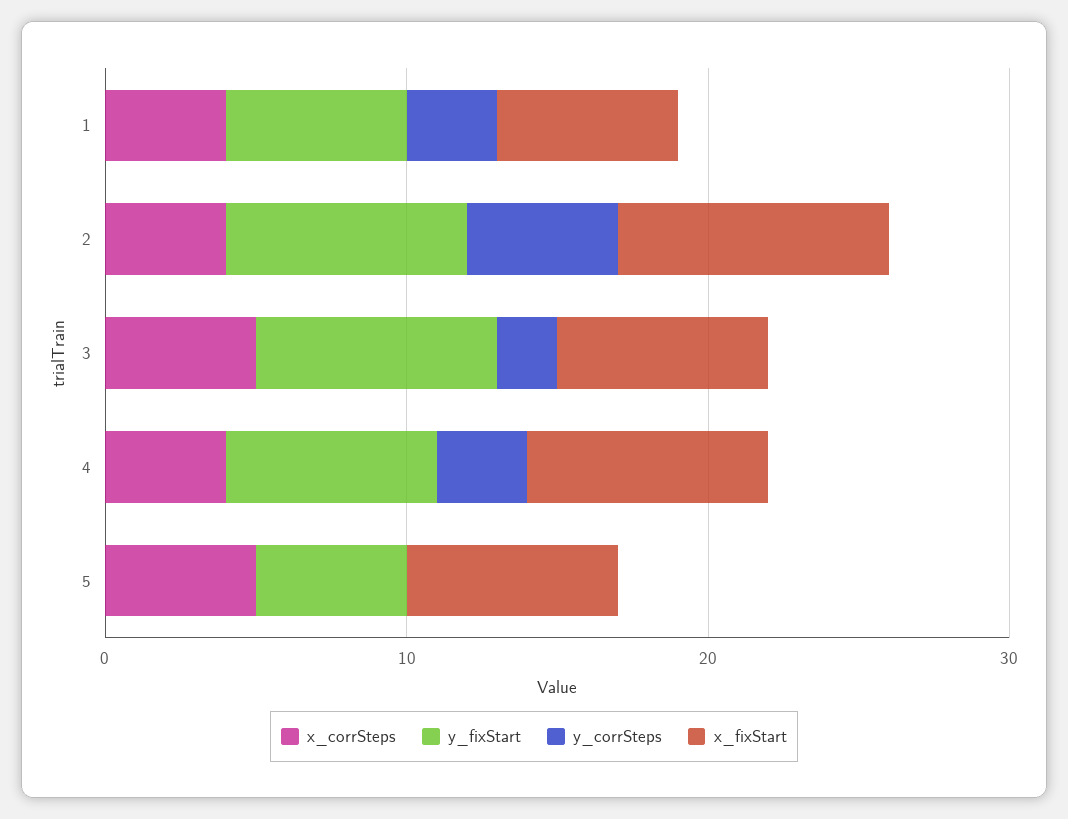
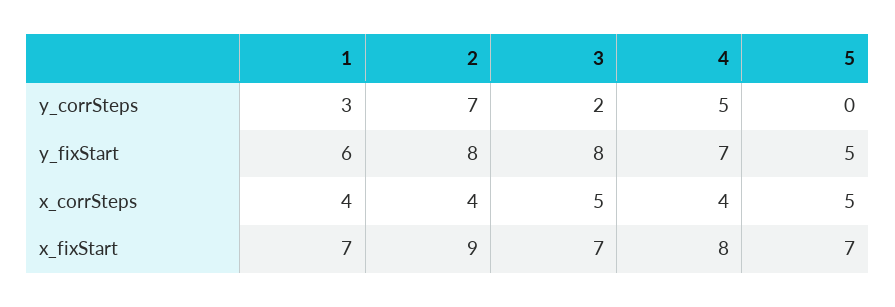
  {
    "x_corrSteps": {
      "1": 4,
      "2": 4,
      "3": 5,
      "4": 4,
      "5": 5
    },
    "y_fixStart": {
      "1": 6,
      "2": 8,
      "3": 8,
      "4": 7,
      "5": 5
    },
    "y_corrSteps": {
      "1": 3,
-     "2": 5,
+     "2": 7,
      "3": 2,
-     "4": 3,
+     "4": 5,
      "5": 0
    },
    "x_fixStart": {
-     "1": 6,
+     "1": 7,
      "2": 9,
      "3": 7,
      "4": 8,
      "5": 7
    }
  }

